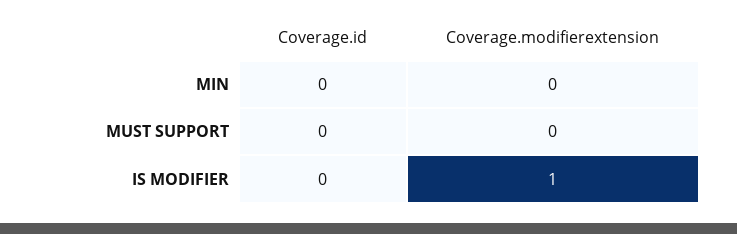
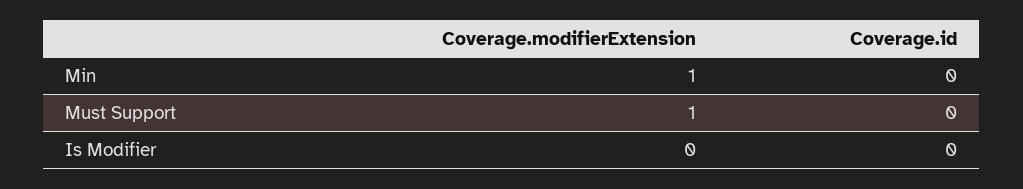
  {
    "Coverage.id": {
      "MIN": 0,
      "MUST SUPPORT": 0,
      "IS MODIFIER": 0
    },
    "Coverage.modifierextension": {
-     "MIN": 0,
+     "MIN": 1,
-     "MUST SUPPORT": 0,
+     "MUST SUPPORT": 1,
-     "IS MODIFIER": 1
+     "IS MODIFIER": 0
    }
  }

